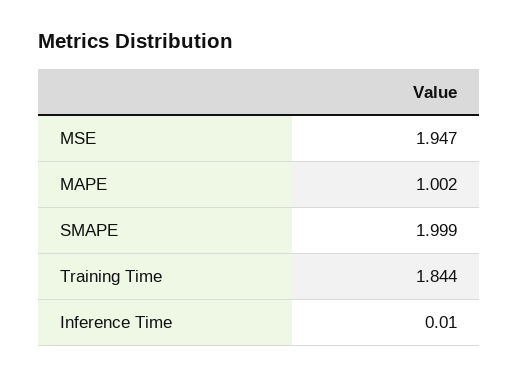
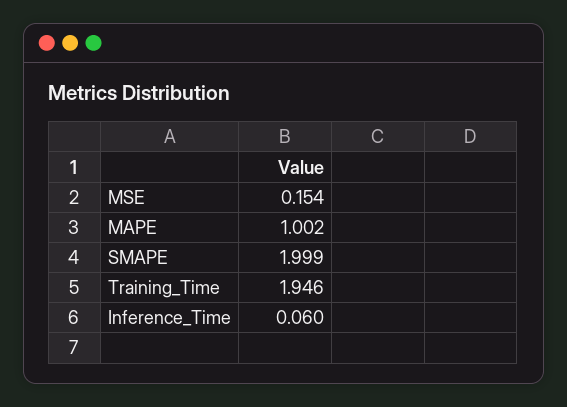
  {
-   "MSE": 1.947,
+   "MSE": 0.154,
    "MAPE": 1.002,
    "SMAPE": 1.999,
-   "Training Time": 1.844,
+   "Training Time": 1.946,
-   "Inference Time": 0.01
+   "Inference Time": 0.06
  }

